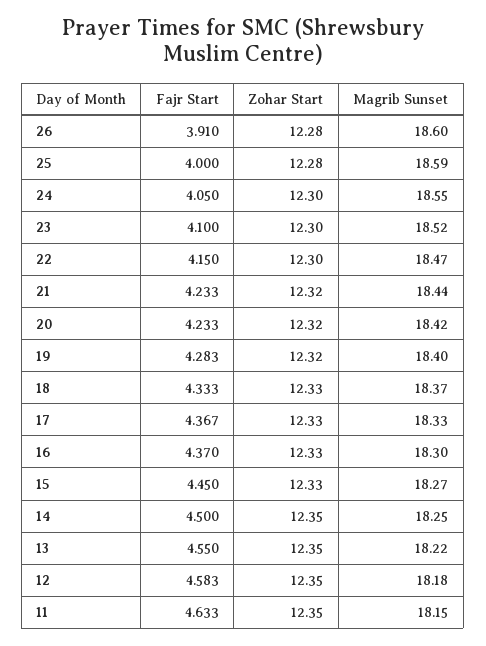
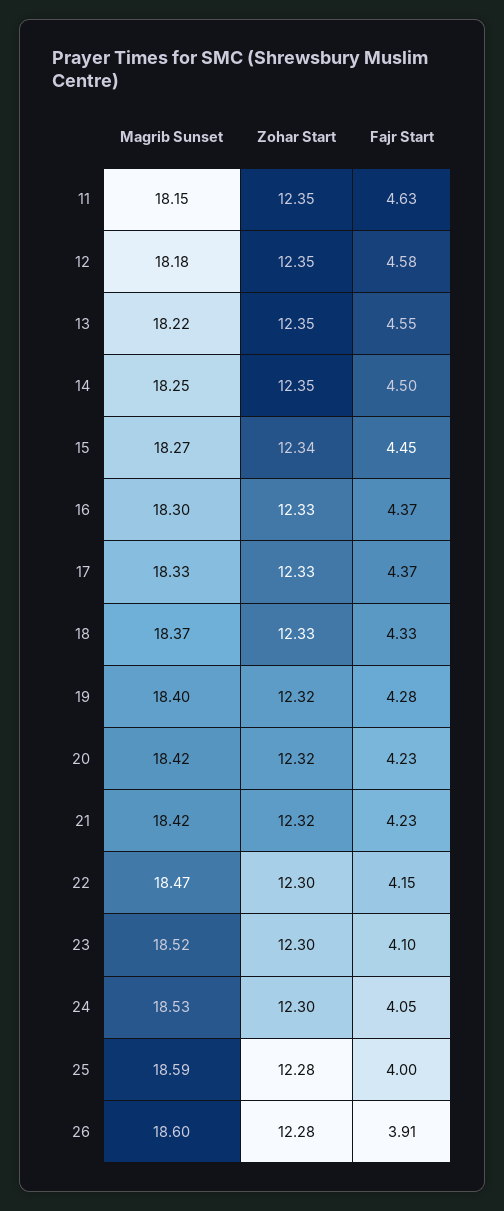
  {
    "Fajr Start": {
      "26": 3.91,
      "25": 4,
      "24": 4.05,
      "23": 4.1,
      "22": 4.15,
      "21": 4.233,
      "20": 4.233,
      "19": 4.283,
      "18": 4.333,
      "17": 4.367,
      "16": 4.37,
      "15": 4.45,
      "14": 4.5,
      "13": 4.55,
      "12": 4.583,
      "11": 4.633
    },
    "Zohar Start": {
      "26": 12.28,
      "25": 12.28,
      "24": 12.3,
      "23": 12.3,
      "22": 12.3,
      "21": 12.32,
      "20": 12.32,
      "19": 12.32,
      "18": 12.33,
      "17": 12.33,
      "16": 12.33,
-     "15": 12.33,
+     "15": 12.34,
      "14": 12.35,
      "13": 12.35,
      "12": 12.35,
      "11": 12.35
    },
    "Magrib Sunset": {
      "26": 18.6,
      "25": 18.59,
-     "24": 18.55,
+     "24": 18.53,
      "23": 18.52,
      "22": 18.47,
-     "21": 18.44,
+     "21": 18.42,
      "20": 18.42,
      "19": 18.4,
      "18": 18.37,
      "17": 18.33,
      "16": 18.3,
      "15": 18.27,
      "14": 18.25,
      "13": 18.22,
      "12": 18.18,
      "11": 18.15
    }
  }

